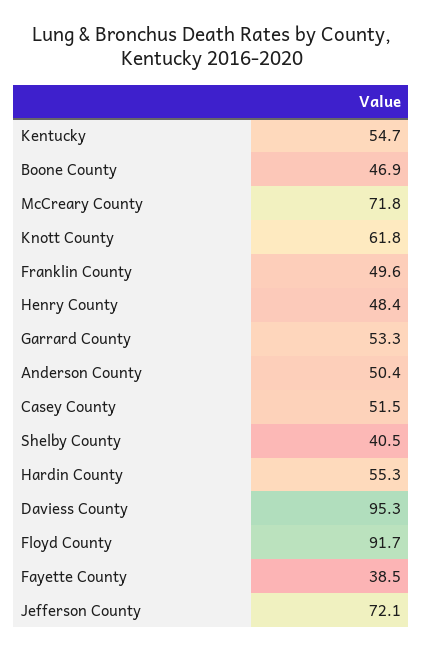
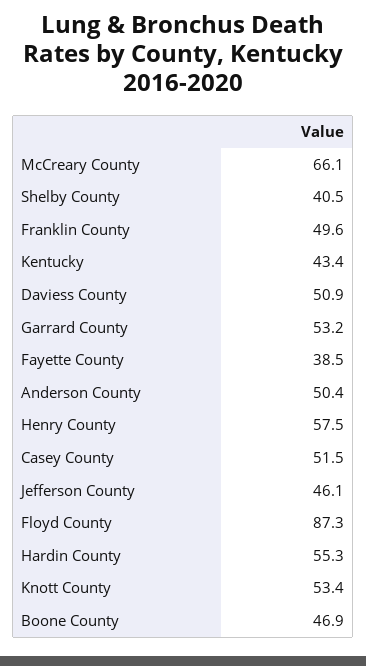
  {
-   "Kentucky": 54.7,
+   "Kentucky": 43.4,
    "Boone County": 46.9,
-   "McCreary County": 71.8,
+   "McCreary County": 66.1,
-   "Knott County": 61.8,
+   "Knott County": 53.4,
    "Franklin County": 49.6,
-   "Henry County": 48.4,
+   "Henry County": 57.5,
-   "Garrard County": 53.3,
+   "Garrard County": 53.2,
    "Anderson County": 50.4,
    "Casey County": 51.5,
    "Shelby County": 40.5,
    "Hardin County": 55.3,
-   "Daviess County": 95.3,
+   "Daviess County": 50.9,
-   "Floyd County": 91.7,
+   "Floyd County": 87.3,
    "Fayette County": 38.5,
-   "Jefferson County": 72.1
+   "Jefferson County": 46.1
  }

